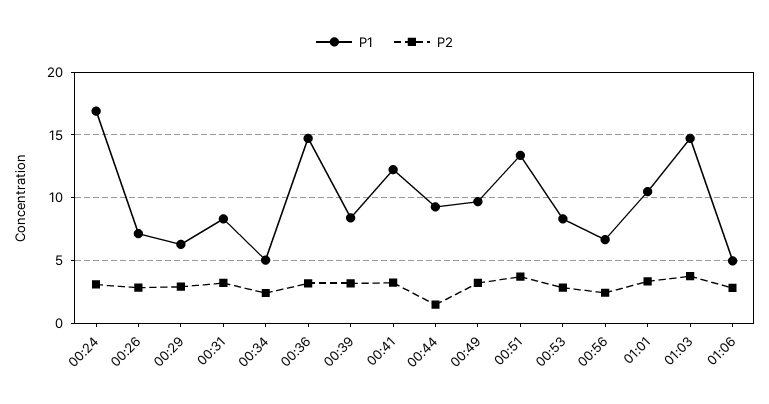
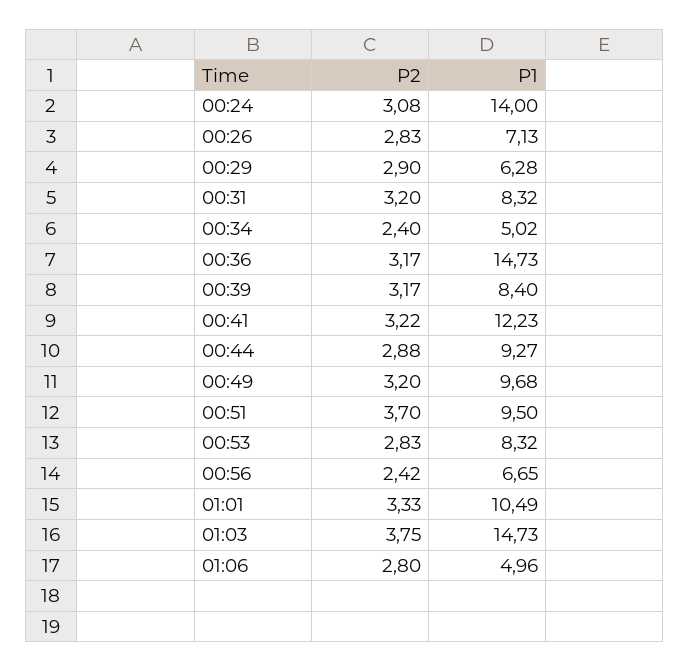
  {
    "P1": {
-     "00:24": 17,
+     "00:24": 14,
      "00:26": 7.13,
      "00:29": 6.28,
      "00:31": 8.32,
      "00:34": 5.02,
      "00:36": 14.73,
      "00:39": 8.4,
      "00:41": 12.23,
      "00:44": 9.27,
      "00:49": 9.68,
-     "00:51": 13.5,
+     "00:51": 9.5,
      "00:53": 8.32,
      "00:56": 6.65,
      "01:01": 10.49,
      "01:03": 14.73,
      "01:06": 4.96
    },
    "P2": {
      "00:24": 3.08,
      "00:26": 2.83,
      "00:29": 2.9,
      "00:31": 3.2,
      "00:34": 2.4,
      "00:36": 3.17,
      "00:39": 3.17,
      "00:41": 3.22,
-     "00:44": 1.5,
+     "00:44": 2.88,
      "00:49": 3.2,
      "00:51": 3.7,
      "00:53": 2.83,
      "00:56": 2.42,
      "01:01": 3.33,
      "01:03": 3.75,
      "01:06": 2.8
    }
  }

